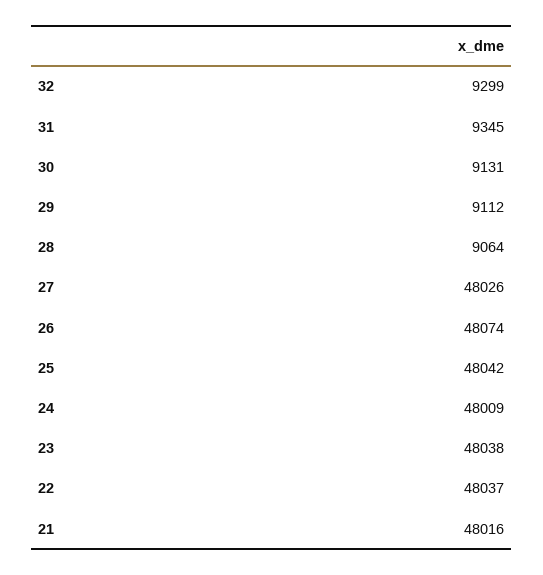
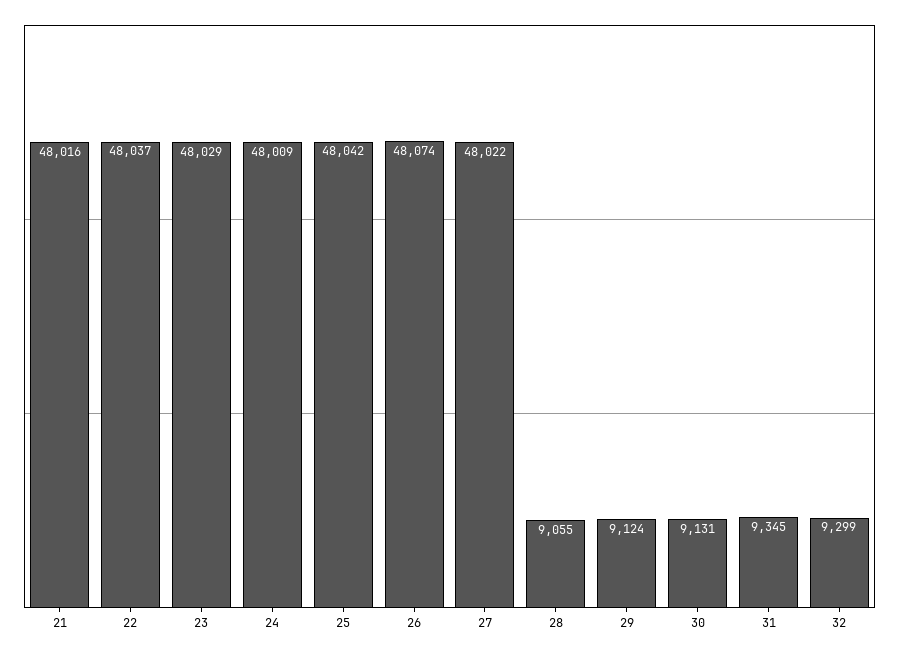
  {
    "32": 9299,
    "31": 9345,
    "30": 9131,
-   "29": 9112,
+   "29": 9124,
-   "28": 9064,
+   "28": 9055,
-   "27": 48026,
+   "27": 48022,
    "26": 48074,
    "25": 48042,
    "24": 48009,
-   "23": 48038,
+   "23": 48029,
    "22": 48037,
    "21": 48016
  }

